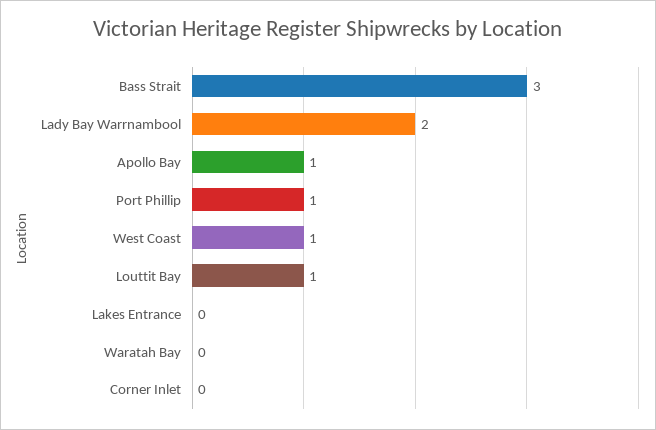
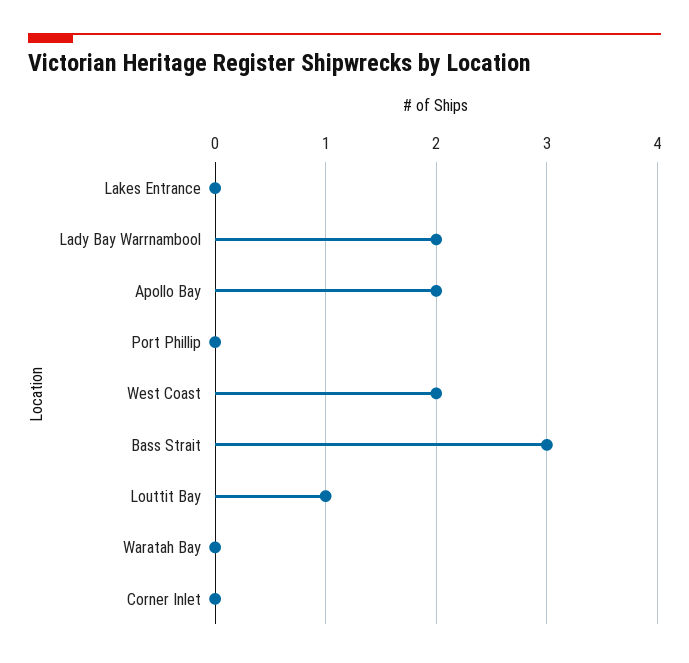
  {
    "Bass Strait": 3,
    "Lady Bay Warrnambool": 2,
-   "Apollo Bay": 1,
+   "Apollo Bay": 2,
-   "Port Phillip": 1,
+   "Port Phillip": 0,
-   "West Coast": 1,
+   "West Coast": 2,
    "Louttit Bay": 1,
    "Lakes Entrance": 0,
    "Waratah Bay": 0,
    "Corner Inlet": 0
  }

